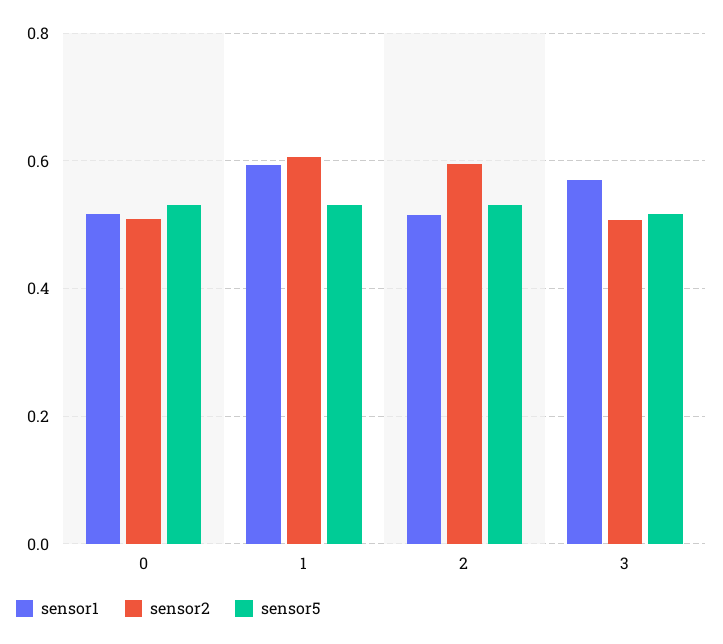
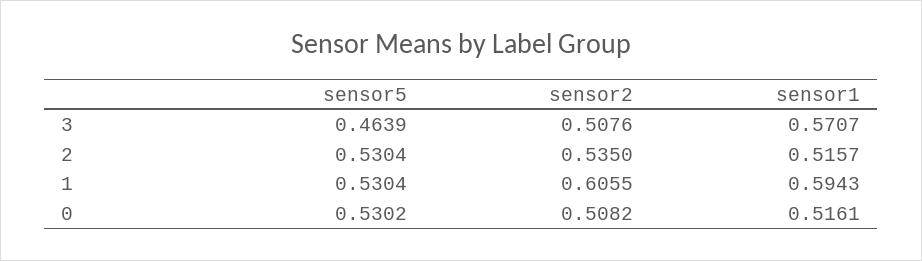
  {
    "sensor1": {
      "0": 0.5161,
      "1": 0.5943,
      "2": 0.5157,
      "3": 0.5707
    },
    "sensor2": {
      "0": 0.5082,
      "1": 0.6055,
-     "2": 0.6,
+     "2": 0.535,
      "3": 0.5076
    },
    "sensor5": {
      "0": 0.5302,
      "1": 0.5304,
      "2": 0.5304,
-     "3": 0.52
+     "3": 0.4639
    }
  }

